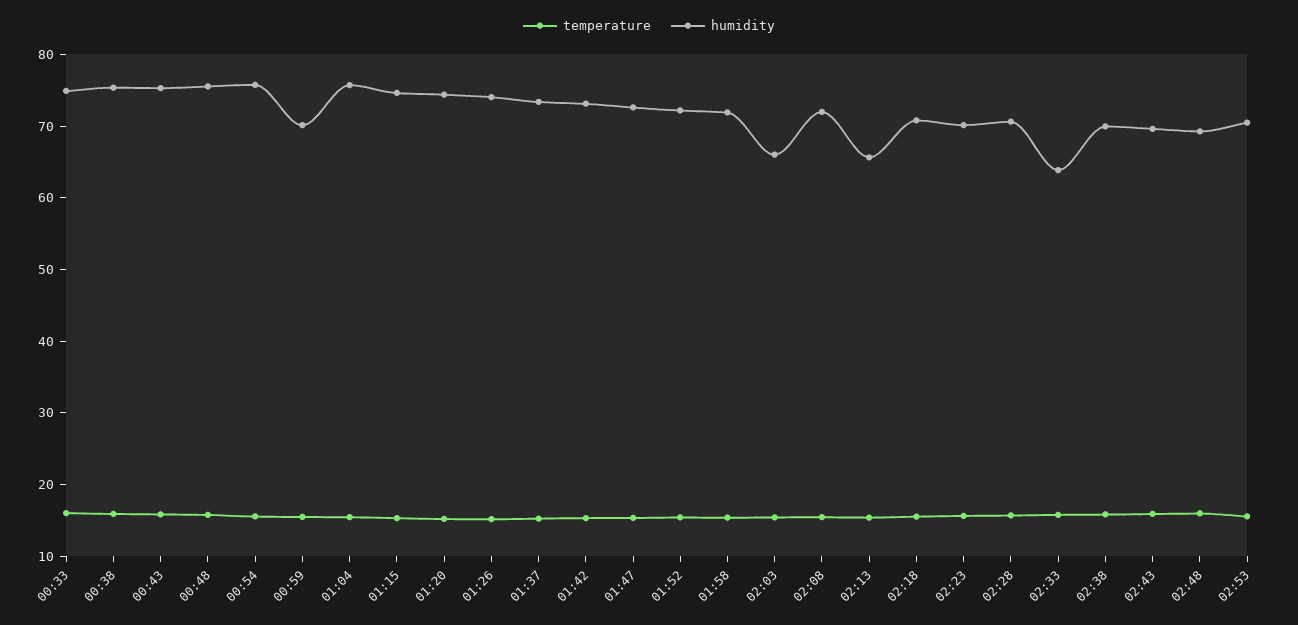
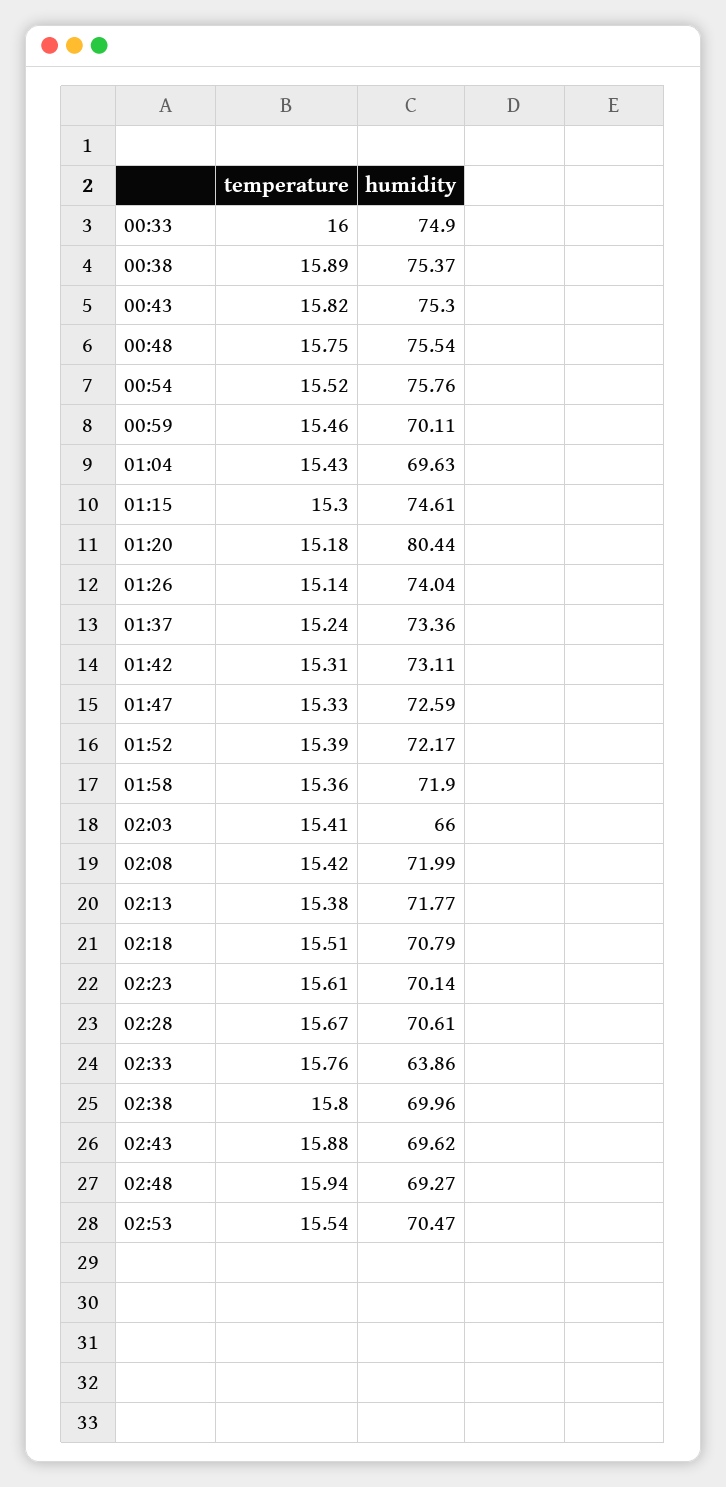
  {
    "temperature": {
      "00:33": 16,
      "00:38": 15.89,
      "00:43": 15.82,
      "00:48": 15.75,
      "00:54": 15.52,
      "00:59": 15.46,
      "01:04": 15.43,
      "01:15": 15.3,
      "01:20": 15.18,
      "01:26": 15.14,
      "01:37": 15.24,
      "01:42": 15.31,
      "01:47": 15.33,
      "01:52": 15.39,
      "01:58": 15.36,
      "02:03": 15.41,
      "02:08": 15.42,
      "02:13": 15.38,
      "02:18": 15.51,
      "02:23": 15.61,
      "02:28": 15.67,
      "02:33": 15.76,
      "02:38": 15.8,
      "02:43": 15.88,
      "02:48": 15.94,
      "02:53": 15.54
    },
    "humidity": {
      "00:33": 74.9,
      "00:38": 75.37,
      "00:43": 75.3,
      "00:48": 75.54,
      "00:54": 75.76,
      "00:59": 70.11,
-     "01:04": 76,
+     "01:04": 69.63,
      "01:15": 74.61,
-     "01:20": 74,
+     "01:20": 80.44,
      "01:26": 74.04,
      "01:37": 73.36,
      "01:42": 73.11,
      "01:47": 72.59,
      "01:52": 72.17,
      "01:58": 71.9,
      "02:03": 66,
      "02:08": 71.99,
-     "02:13": 66,
+     "02:13": 71.77,
      "02:18": 70.79,
      "02:23": 70.14,
      "02:28": 70.61,
      "02:33": 63.86,
      "02:38": 69.96,
      "02:43": 69.62,
      "02:48": 69.27,
      "02:53": 70.47
    }
  }

